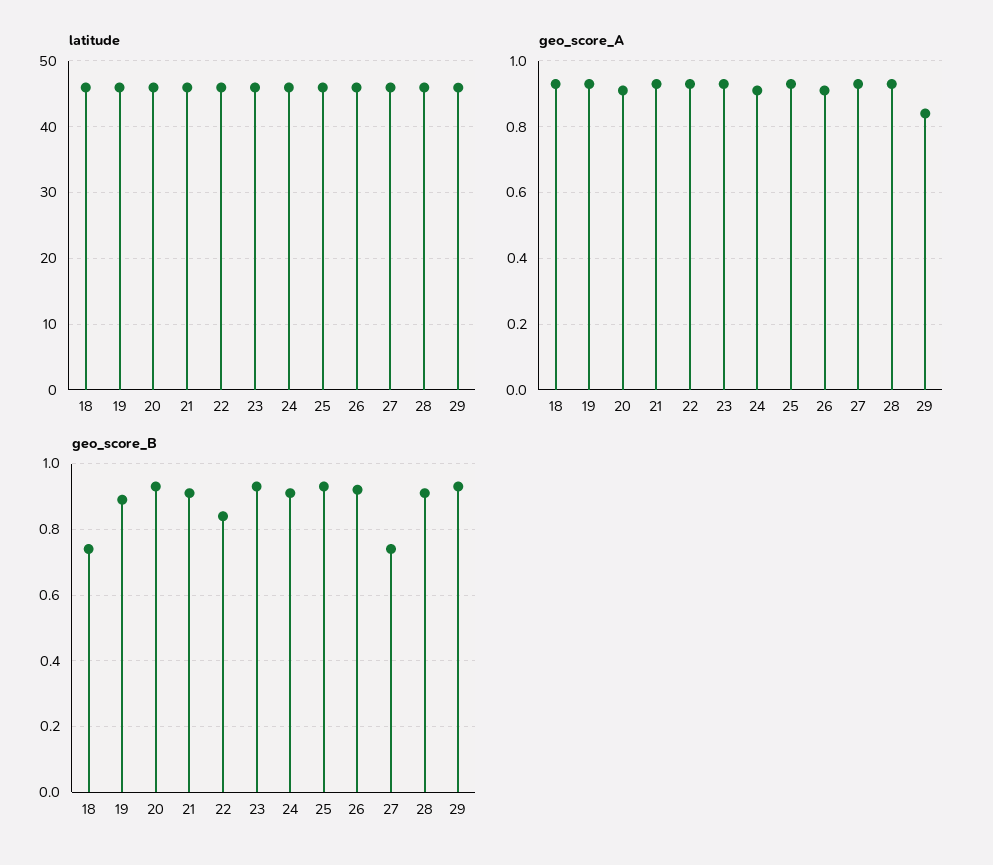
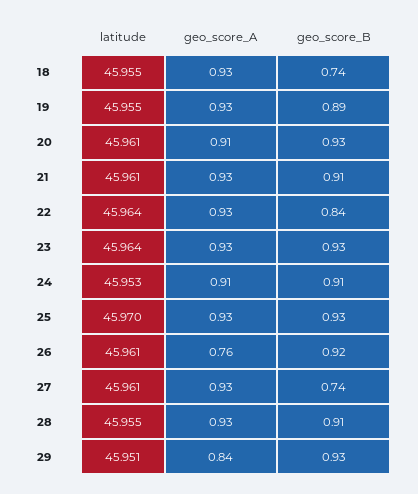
  {
    "latitude": {
      "18": 45.955,
      "19": 45.955,
      "20": 45.961,
      "21": 45.961,
      "22": 45.964,
      "23": 45.964,
      "24": 45.953,
      "25": 45.97,
      "26": 45.961,
      "27": 45.961,
      "28": 45.955,
      "29": 45.951
    },
    "geo_score_A": {
      "18": 0.93,
      "19": 0.93,
      "20": 0.91,
      "21": 0.93,
      "22": 0.93,
      "23": 0.93,
      "24": 0.91,
      "25": 0.93,
-     "26": 0.9,
+     "26": 0.76,
      "27": 0.93,
      "28": 0.93,
      "29": 0.84
    },
    "geo_score_B": {
      "18": 0.74,
      "19": 0.89,
      "20": 0.93,
      "21": 0.91,
      "22": 0.84,
      "23": 0.93,
      "24": 0.91,
      "25": 0.93,
      "26": 0.92,
      "27": 0.74,
      "28": 0.91,
      "29": 0.93
    }
  }

